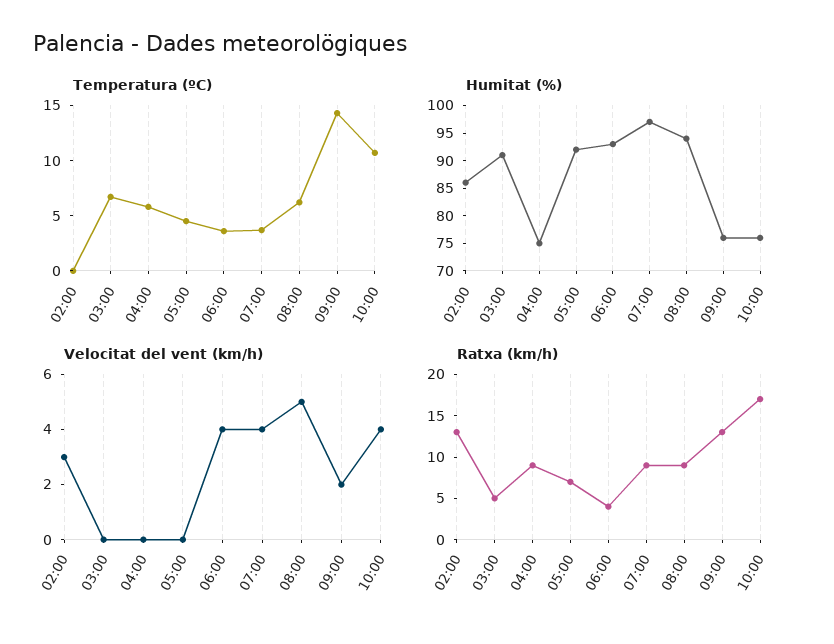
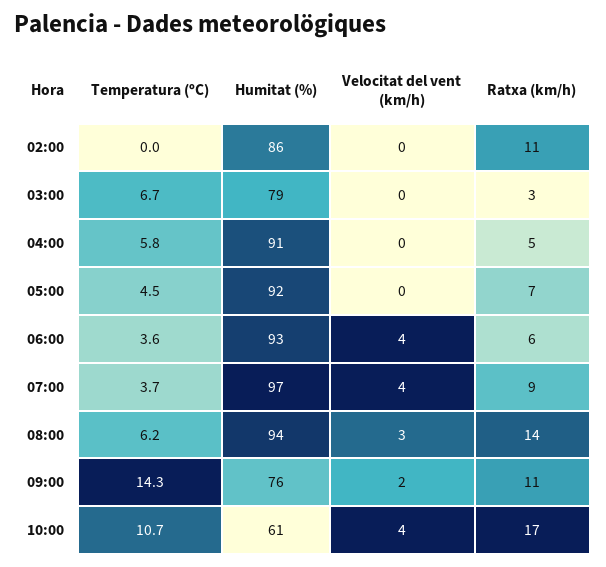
  {
    "Temperatura (ºC)": {
      "02:00": 0,
      "03:00": 6.7,
      "04:00": 5.8,
      "05:00": 4.5,
      "06:00": 3.6,
      "07:00": 3.7,
      "08:00": 6.2,
      "09:00": 14.3,
      "10:00": 10.7
    },
    "Humitat (%)": {
      "02:00": 86,
-     "03:00": 90,
+     "03:00": 79,
-     "04:00": 75,
+     "04:00": 91,
      "05:00": 92,
      "06:00": 93,
      "07:00": 97,
      "08:00": 94,
      "09:00": 76,
-     "10:00": 75
+     "10:00": 61
    },
    "Velocitat del vent (km/h)": {
-     "02:00": 3,
+     "02:00": 0,
      "03:00": 0,
      "04:00": 0,
      "05:00": 0,
      "06:00": 4,
      "07:00": 4,
-     "08:00": 5,
+     "08:00": 3,
      "09:00": 2,
      "10:00": 4
    },
    "Ratxa (km/h)": {
-     "02:00": 13,
+     "02:00": 11,
-     "03:00": 5,
+     "03:00": 3,
-     "04:00": 9,
+     "04:00": 5,
      "05:00": 7,
-     "06:00": 4,
+     "06:00": 6,
      "07:00": 9,
-     "08:00": 9,
+     "08:00": 14,
-     "09:00": 13,
+     "09:00": 11,
      "10:00": 17
    }
  }

